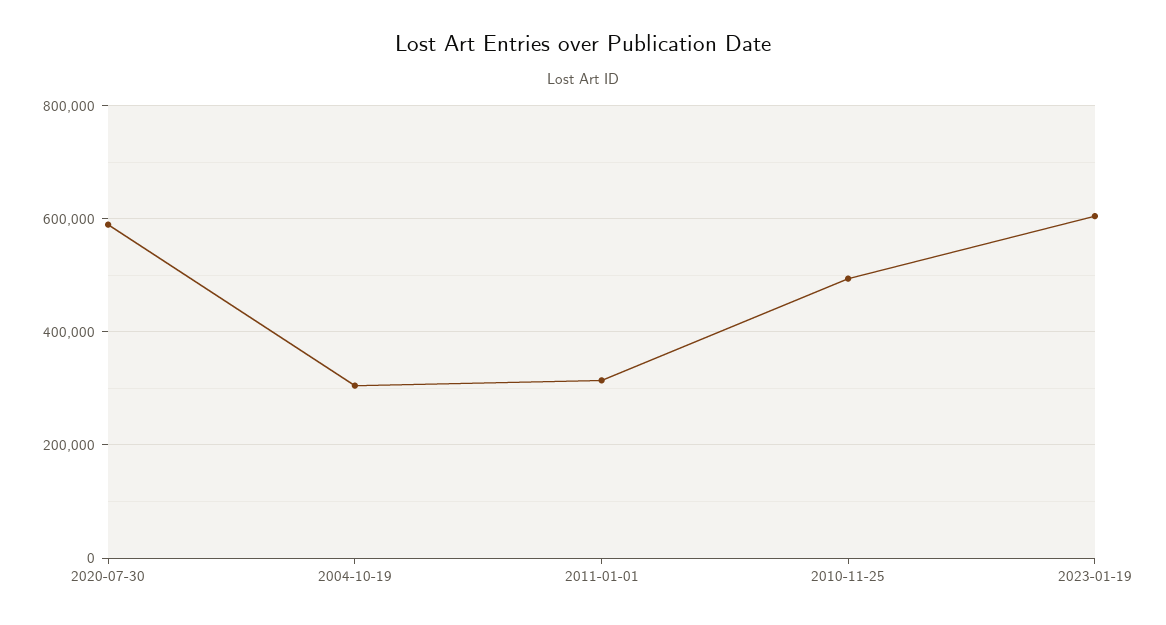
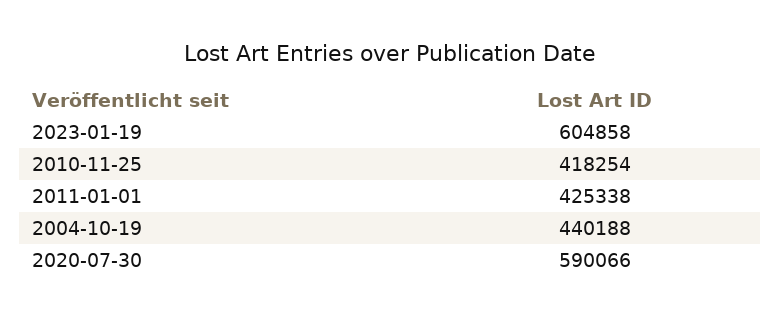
  {
    "2020-07-30": 590066,
-   "2004-10-19": 300000,
+   "2004-10-19": 440188,
-   "2011-01-01": 320000,
+   "2011-01-01": 425338,
-   "2010-11-25": 500000,
+   "2010-11-25": 418254,
    "2023-01-19": 604858
  }

